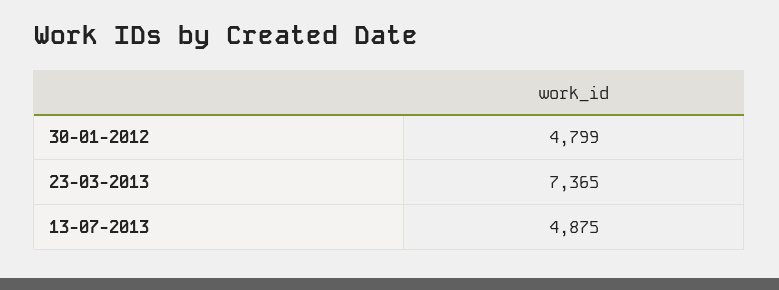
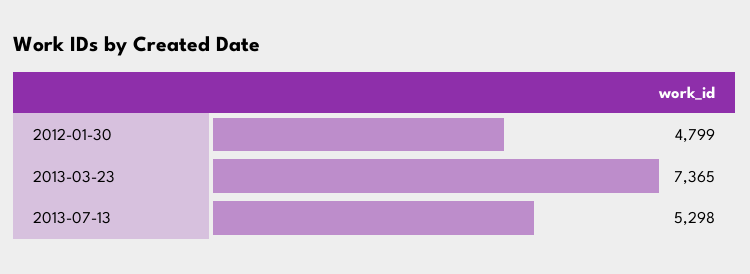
  {
    "30-01-2012": 4799,
    "23-03-2013": 7365,
-   "13-07-2013": 4875
+   "13-07-2013": 5298
  }

